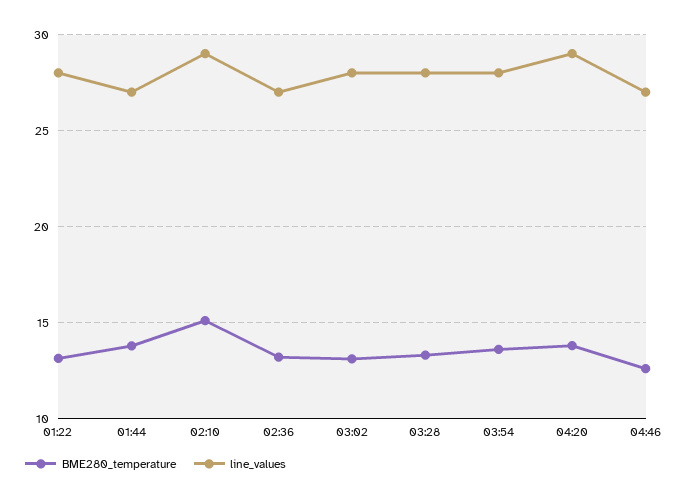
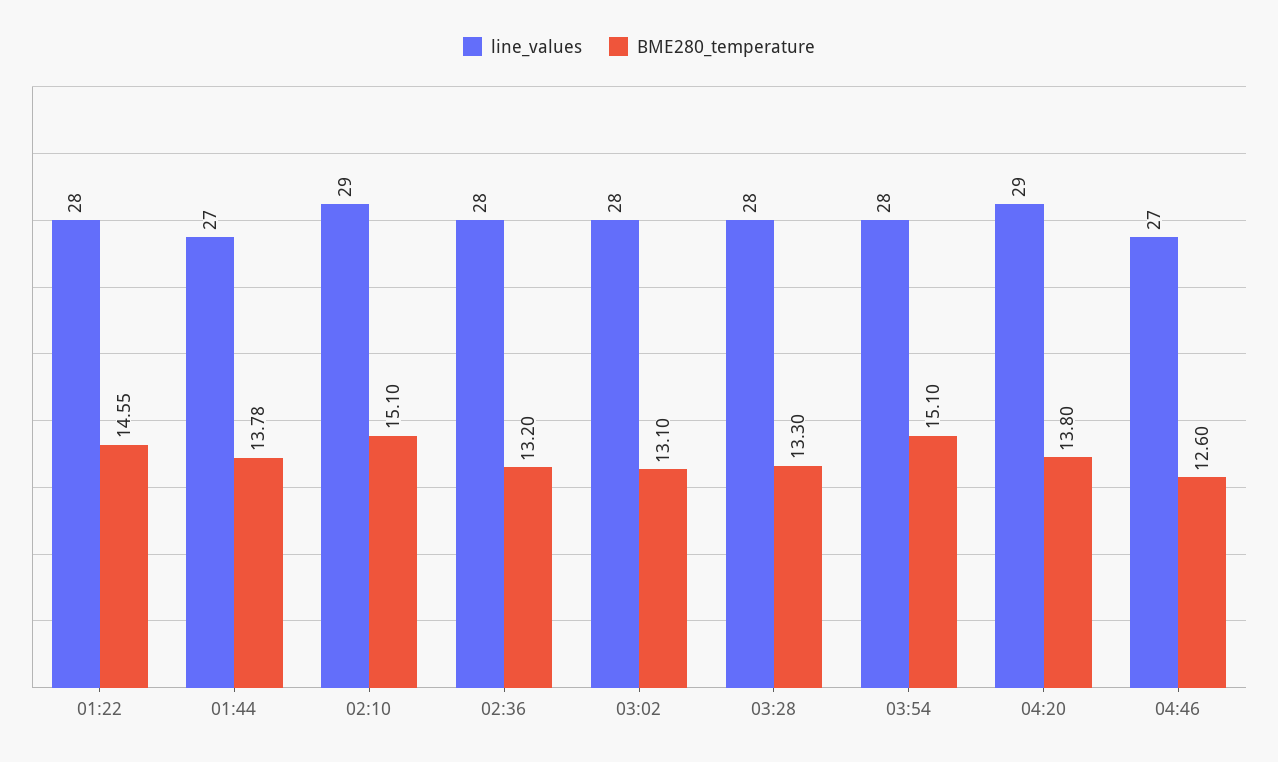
  {
    "BME280_temperature": {
-     "01:22": 13,
+     "01:22": 14.55,
      "01:44": 13.78,
      "02:10": 15.1,
      "02:36": 13.2,
      "03:02": 13.1,
      "03:28": 13.3,
-     "03:54": 13.5,
+     "03:54": 15.1,
      "04:20": 13.8,
      "04:46": 12.6
    },
    "line_values": {
      "01:22": 28,
      "01:44": 27,
      "02:10": 29,
-     "02:36": 27,
+     "02:36": 28,
      "03:02": 28,
      "03:28": 28,
      "03:54": 28,
      "04:20": 29,
      "04:46": 27
    }
  }

